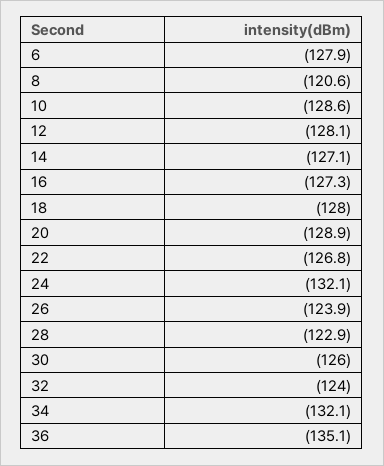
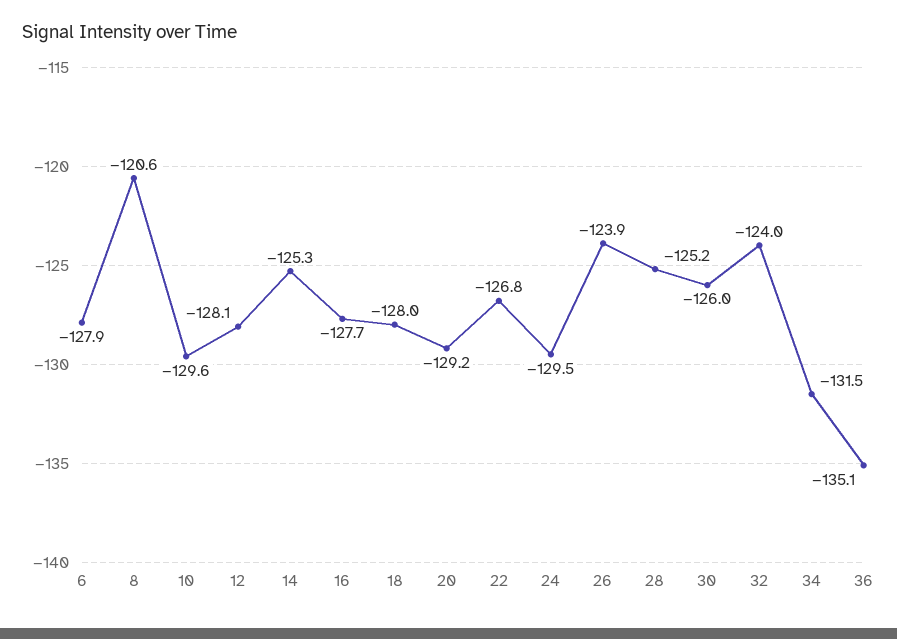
  {
    "6": -127.9,
    "8": -120.6,
-   "10": -128.6,
+   "10": -129.6,
    "12": -128.1,
-   "14": -127.1,
+   "14": -125.3,
-   "16": -127.3,
+   "16": -127.7,
    "18": -128,
-   "20": -128.9,
+   "20": -129.2,
    "22": -126.8,
-   "24": -132.1,
+   "24": -129.5,
    "26": -123.9,
-   "28": -122.9,
+   "28": -125.2,
    "30": -126,
    "32": -124,
-   "34": -132.1,
+   "34": -131.5,
    "36": -135.1
  }

